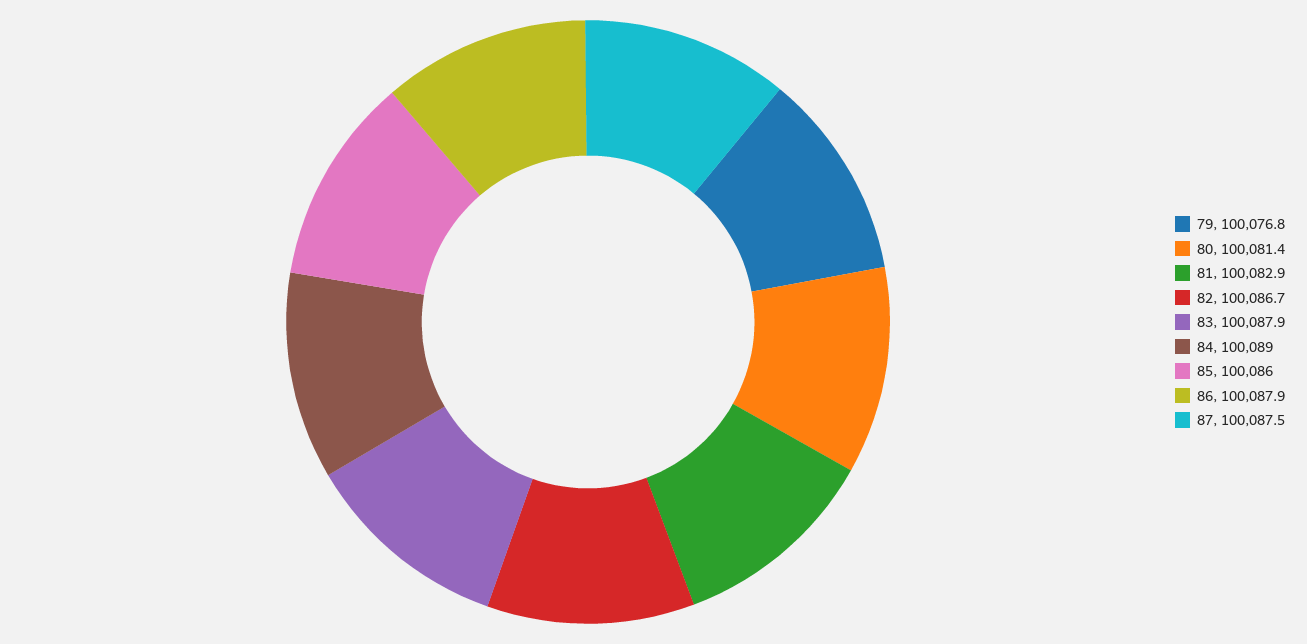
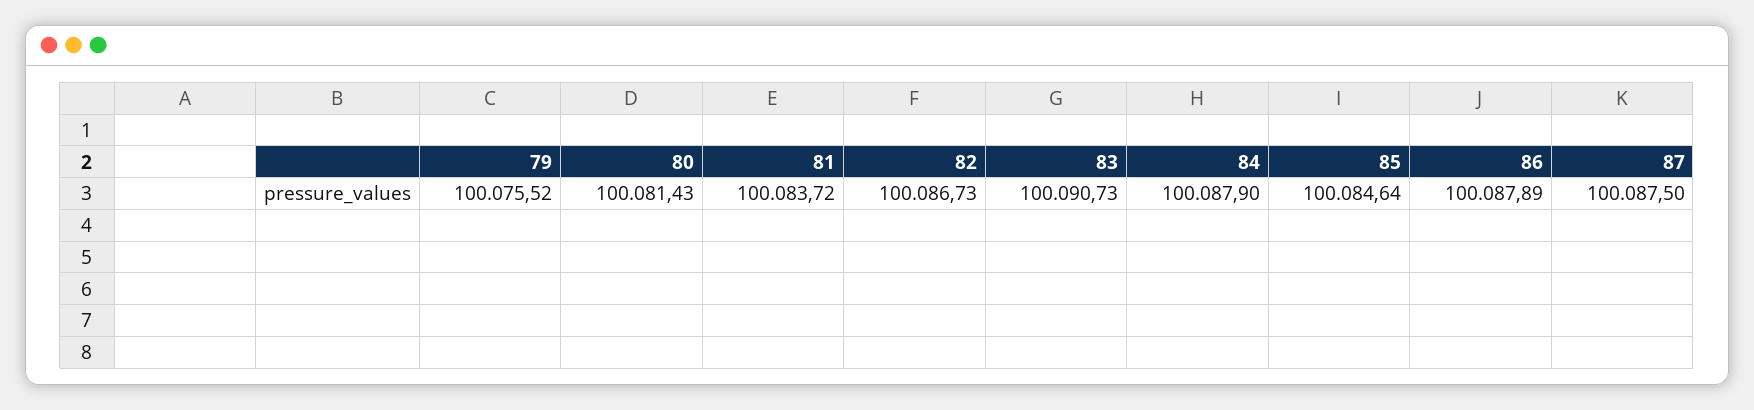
  {
-   "79": 100076.8,
+   "79": 100075.52,
    "80": 100081.43,
-   "81": 100082.9,
+   "81": 100083.72,
    "82": 100086.73,
-   "83": 100087.9,
+   "83": 100090.73,
-   "84": 100089,
+   "84": 100087.9,
-   "85": 100086,
+   "85": 100084.64,
    "86": 100087.89,
    "87": 100087.5
  }

